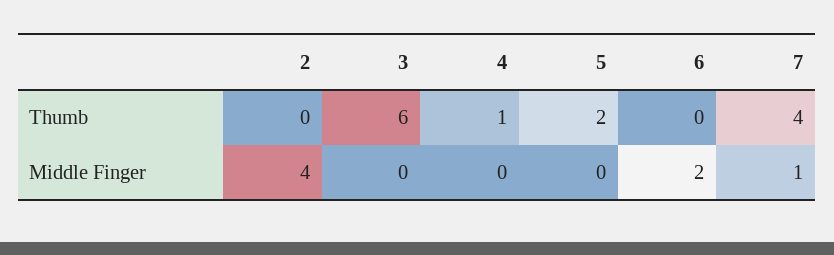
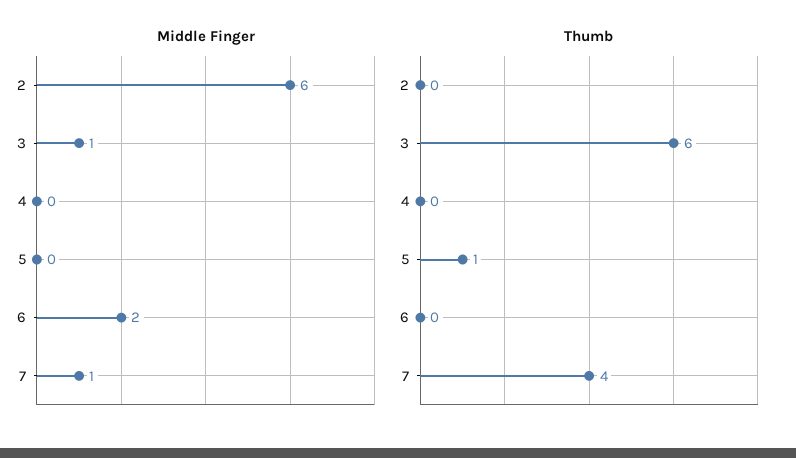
  {
    "Thumb": {
      "2": 0,
      "3": 6,
-     "4": 1,
+     "4": 0,
-     "5": 2,
+     "5": 1,
      "6": 0,
      "7": 4
    },
    "Middle Finger": {
-     "2": 4,
+     "2": 6,
-     "3": 0,
+     "3": 1,
      "4": 0,
      "5": 0,
      "6": 2,
      "7": 1
    }
  }

